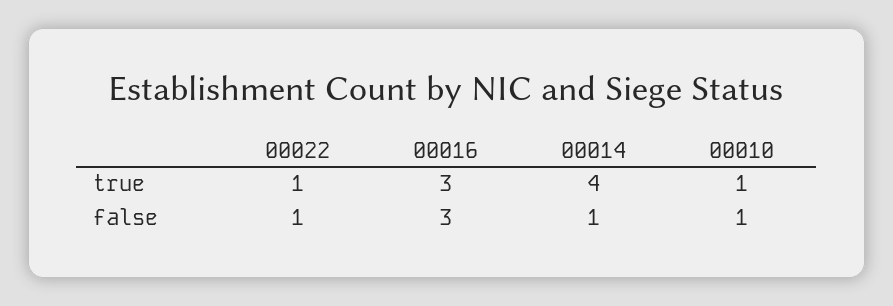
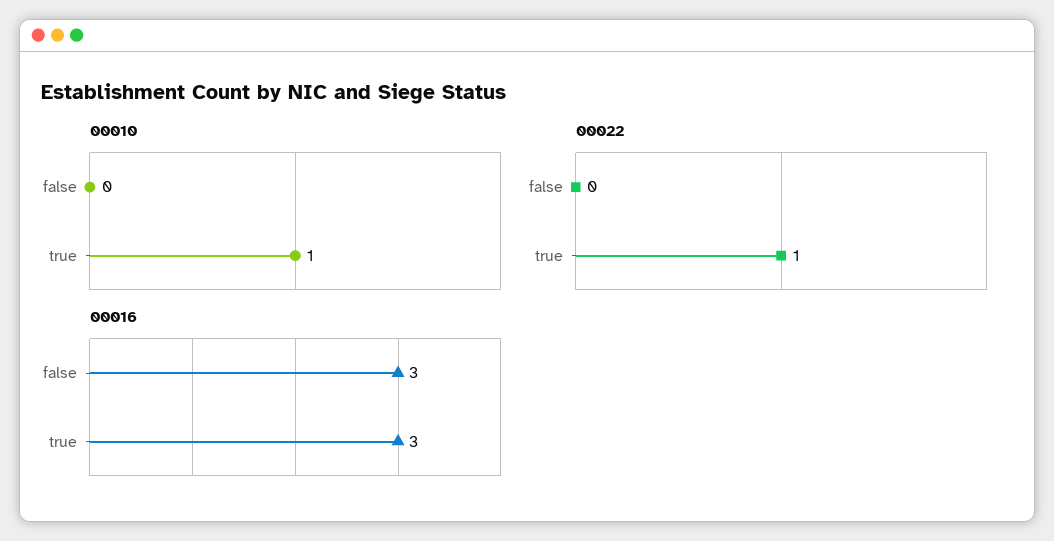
  {
    "00022": {
      "true": 1,
-     "false": 1
+     "false": 0
    },
    "00016": {
      "true": 3,
      "false": 3
    },
-   "00014": {
-     "true": 4,
-     "false": 1
-   },
    "00010": {
      "true": 1,
-     "false": 1
+     "false": 0
    }
  }

